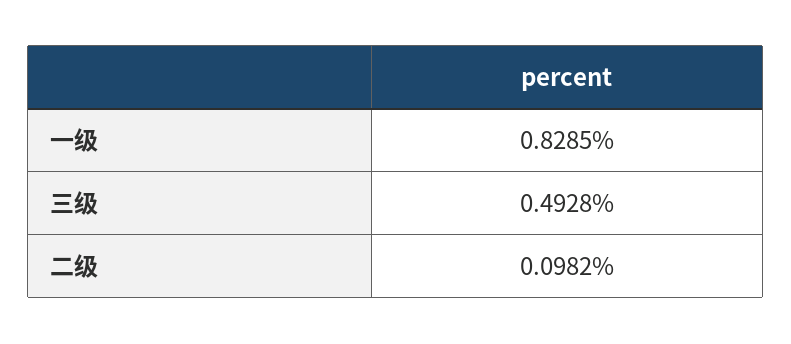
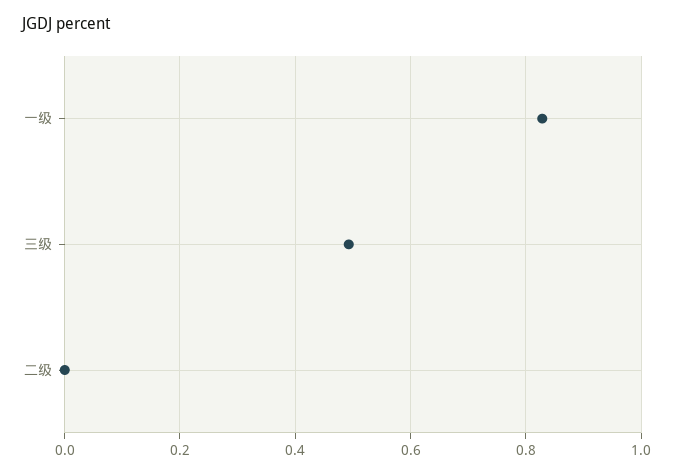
  {
    "一级": 0.8285,
    "三级": 0.4928,
-   "二级": 0.0982
+   "二级": 0
  }

